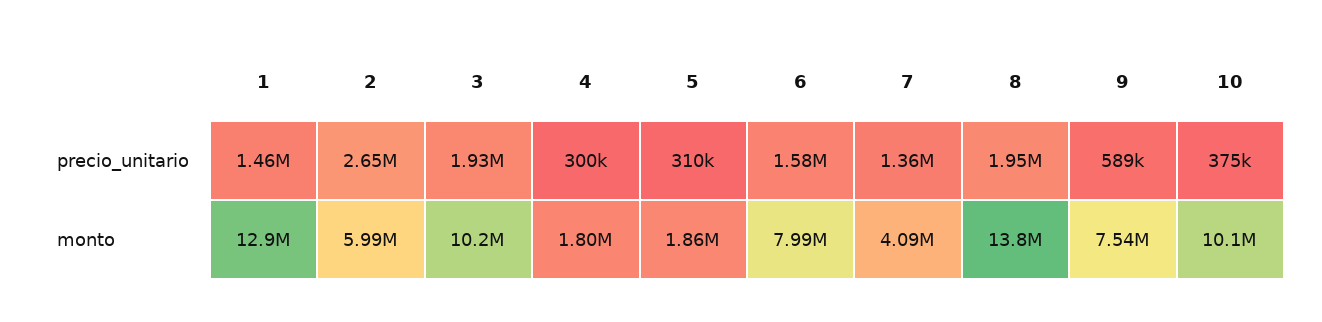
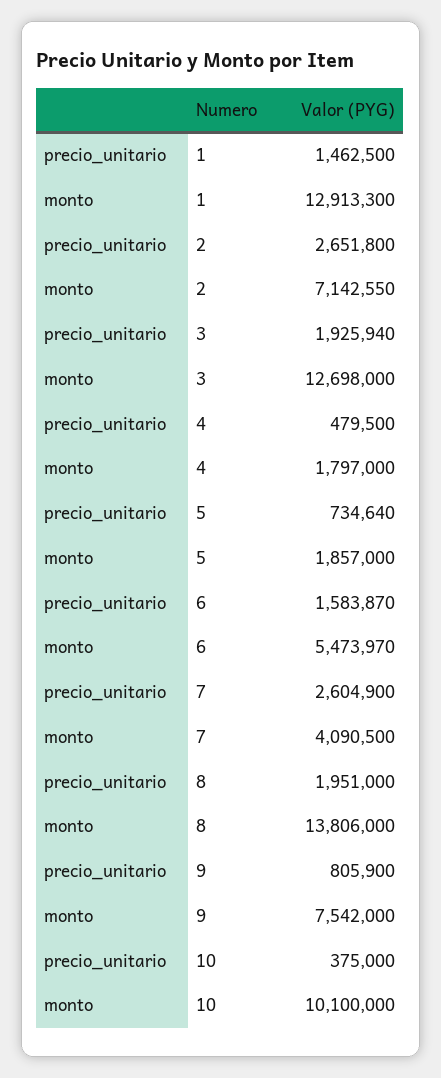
  {
    "1": {
      "precio_unitario": 1462500,
      "monto": 12913300
    },
    "2": {
      "precio_unitario": 2651800,
-     "monto": 5990000
+     "monto": 7142550
    },
    "3": {
      "precio_unitario": 1925940,
-     "monto": 10200000
+     "monto": 12698000
    },
    "4": {
-     "precio_unitario": 300000,
+     "precio_unitario": 479500,
      "monto": 1797000
    },
    "5": {
-     "precio_unitario": 310000,
+     "precio_unitario": 734640,
      "monto": 1857000
    },
    "6": {
      "precio_unitario": 1583870,
-     "monto": 7990000
+     "monto": 5473970
    },
    "7": {
-     "precio_unitario": 1360000,
+     "precio_unitario": 2604900,
      "monto": 4090500
    },
    "8": {
      "precio_unitario": 1951000,
      "monto": 13806000
    },
    "9": {
-     "precio_unitario": 589000,
+     "precio_unitario": 805900,
      "monto": 7542000
    },
    "10": {
      "precio_unitario": 375000,
      "monto": 10100000
    }
  }

